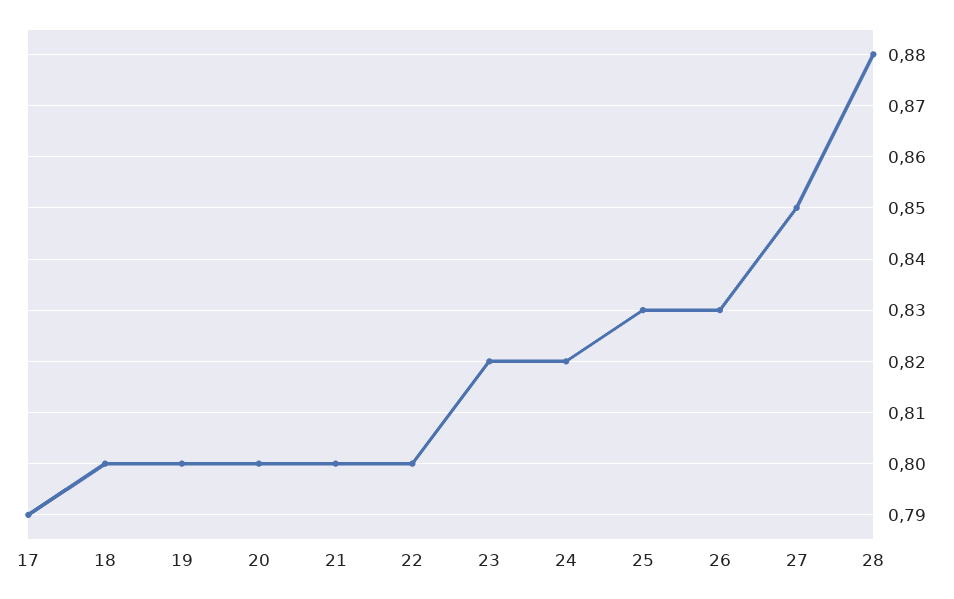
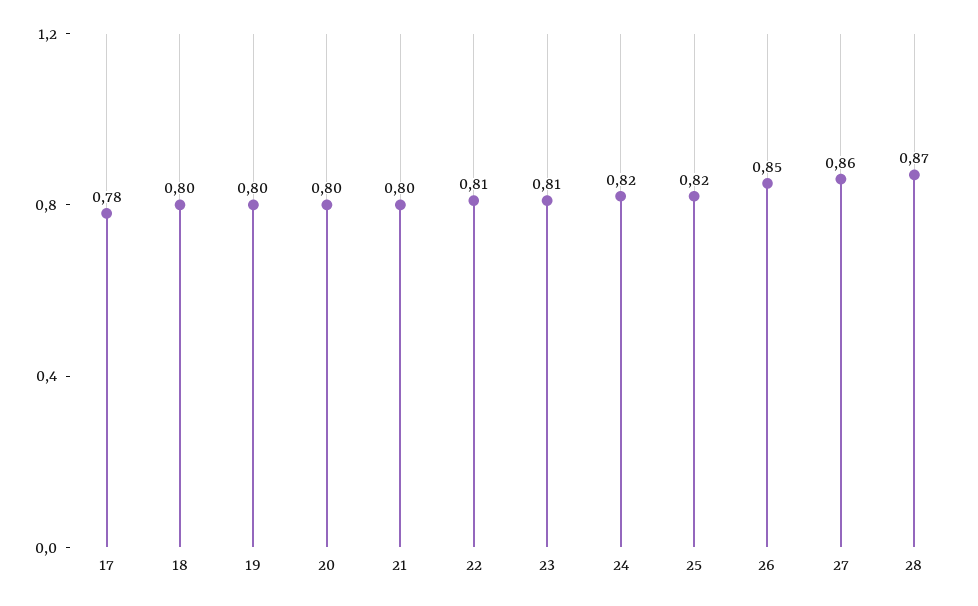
  {
-   "17": 0.79,
+   "17": 0.78,
    "18": 0.8,
    "19": 0.8,
    "20": 0.8,
    "21": 0.8,
-   "22": 0.8,
+   "22": 0.81,
-   "23": 0.82,
+   "23": 0.81,
    "24": 0.82,
-   "25": 0.83,
+   "25": 0.82,
-   "26": 0.83,
+   "26": 0.85,
-   "27": 0.85,
+   "27": 0.86,
-   "28": 0.88
+   "28": 0.87
  }

